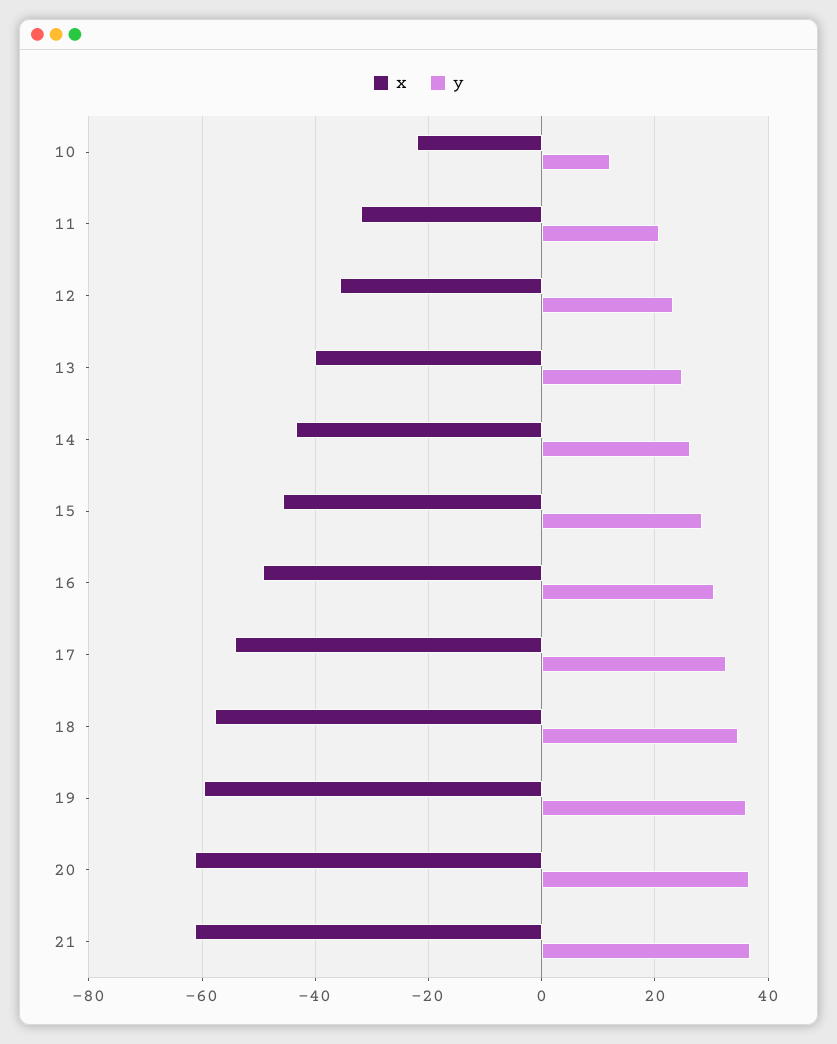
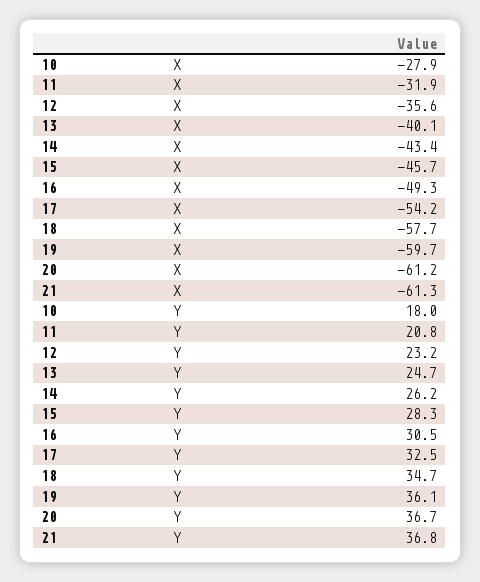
  {
    "x": {
-     "10": -22,
+     "10": -27.9,
      "11": -31.9,
      "12": -35.6,
      "13": -40.1,
      "14": -43.4,
      "15": -45.7,
      "16": -49.3,
      "17": -54.2,
      "18": -57.7,
      "19": -59.7,
      "20": -61.2,
      "21": -61.3
    },
    "y": {
-     "10": 12,
+     "10": 18,
      "11": 20.8,
      "12": 23.2,
      "13": 24.7,
      "14": 26.2,
      "15": 28.3,
      "16": 30.5,
      "17": 32.5,
      "18": 34.7,
      "19": 36.1,
      "20": 36.7,
      "21": 36.8
    }
  }

